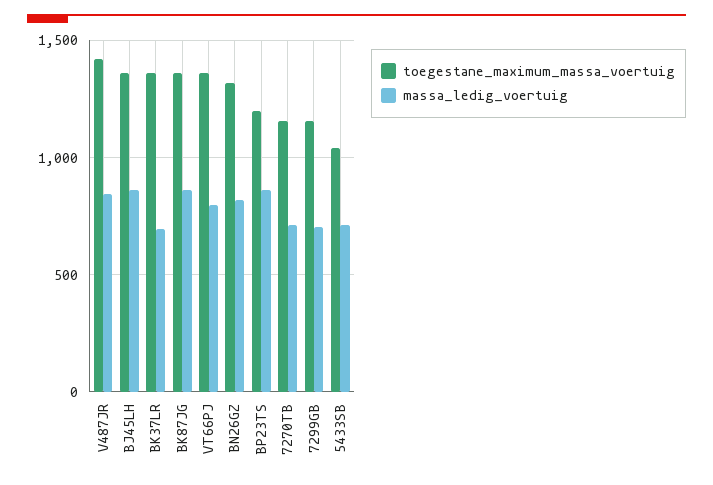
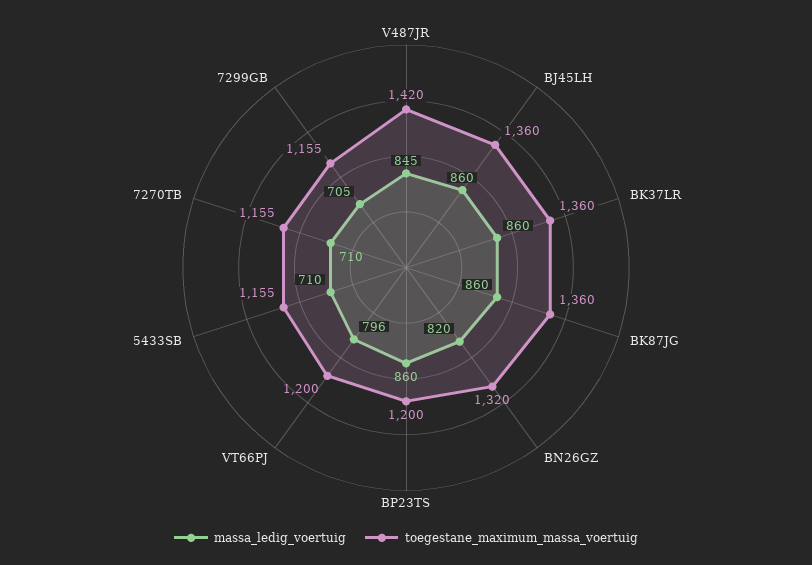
  {
    "toegestane_maximum_massa_voertuig": {
      "V487JR": 1420,
      "BJ45LH": 1360,
      "BK37LR": 1360,
      "BK87JG": 1360,
-     "VT66PJ": 1350,
+     "VT66PJ": 1200,
      "BN26GZ": 1320,
      "BP23TS": 1200,
      "7270TB": 1155,
      "7299GB": 1155,
-     "5433SB": 1050
+     "5433SB": 1155
    },
    "massa_ledig_voertuig": {
      "V487JR": 845,
      "BJ45LH": 860,
-     "BK37LR": 700,
+     "BK37LR": 860,
      "BK87JG": 860,
      "VT66PJ": 796,
      "BN26GZ": 820,
      "BP23TS": 860,
      "7270TB": 710,
      "7299GB": 705,
      "5433SB": 710
    }
  }

